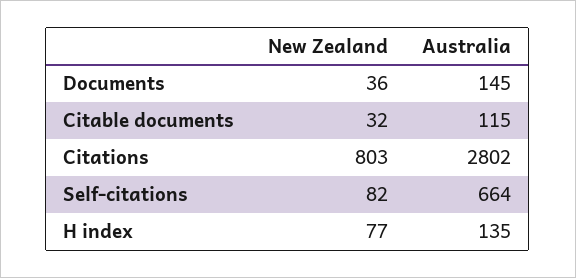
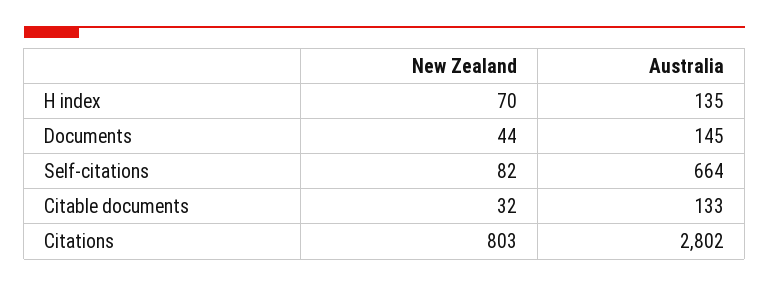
  {
    "New Zealand": {
-     "Documents": 36,
+     "Documents": 44,
      "Citable documents": 32,
      "Citations": 803,
      "Self-citations": 82,
-     "H index": 77
+     "H index": 70
    },
    "Australia": {
      "Documents": 145,
-     "Citable documents": 115,
+     "Citable documents": 133,
      "Citations": 2802,
      "Self-citations": 664,
      "H index": 135
    }
  }

